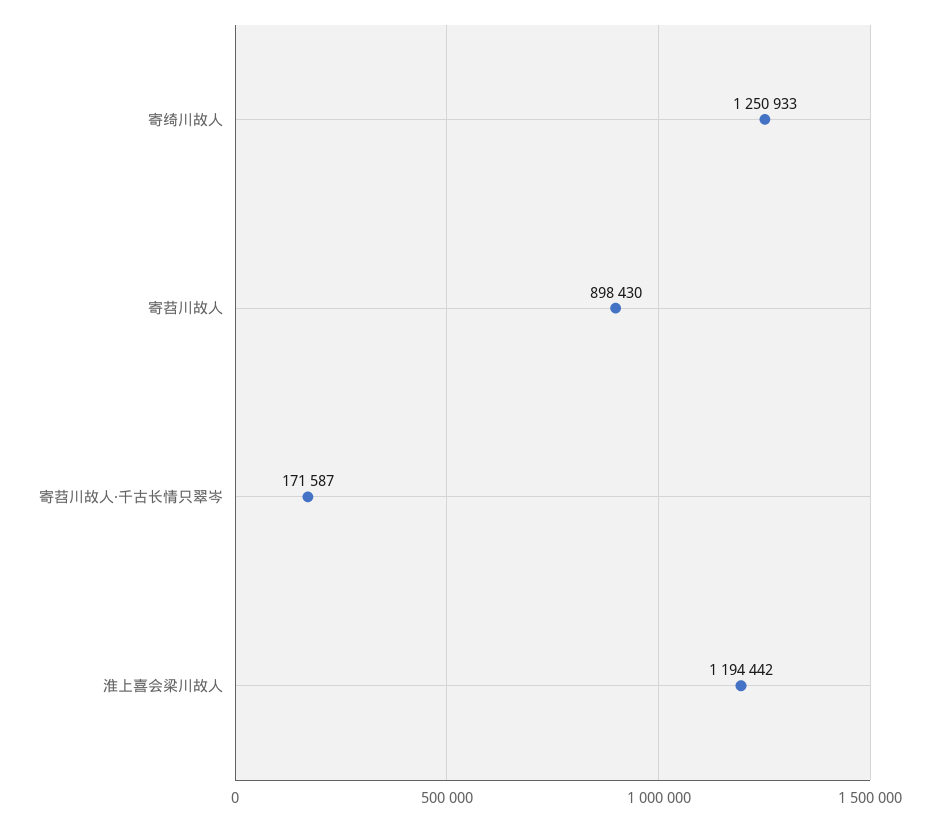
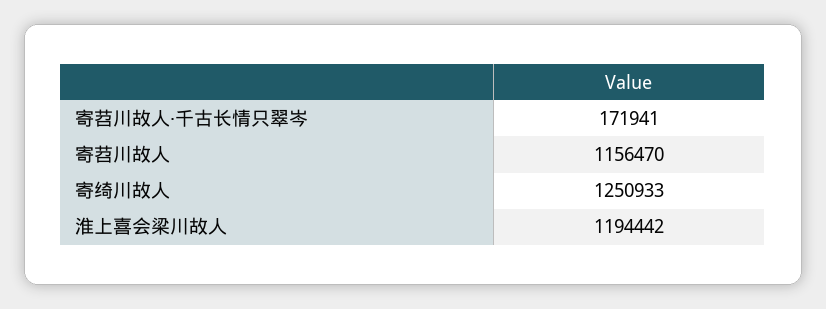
  {
    "寄绮川故人": 1250933,
-   "寄苕川故人": 898430,
+   "寄苕川故人": 1156470,
-   "寄苕川故人·千古长情只翠岑": 171587,
+   "寄苕川故人·千古长情只翠岑": 171941,
    "淮上喜会梁川故人": 1194442
  }

